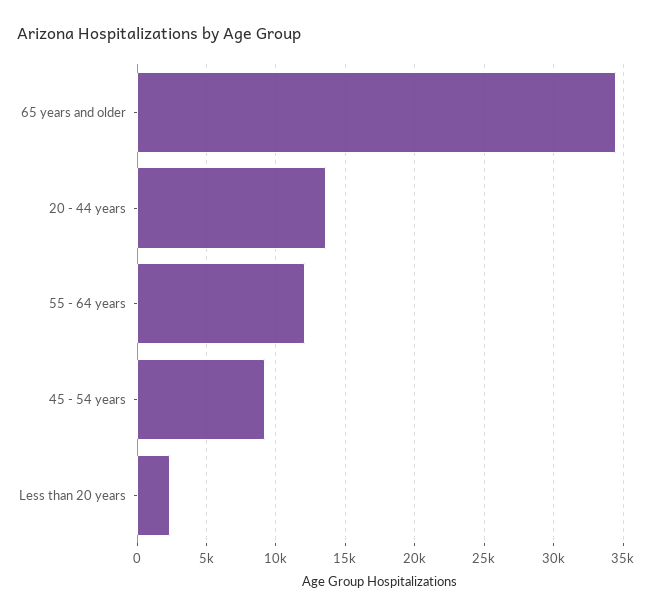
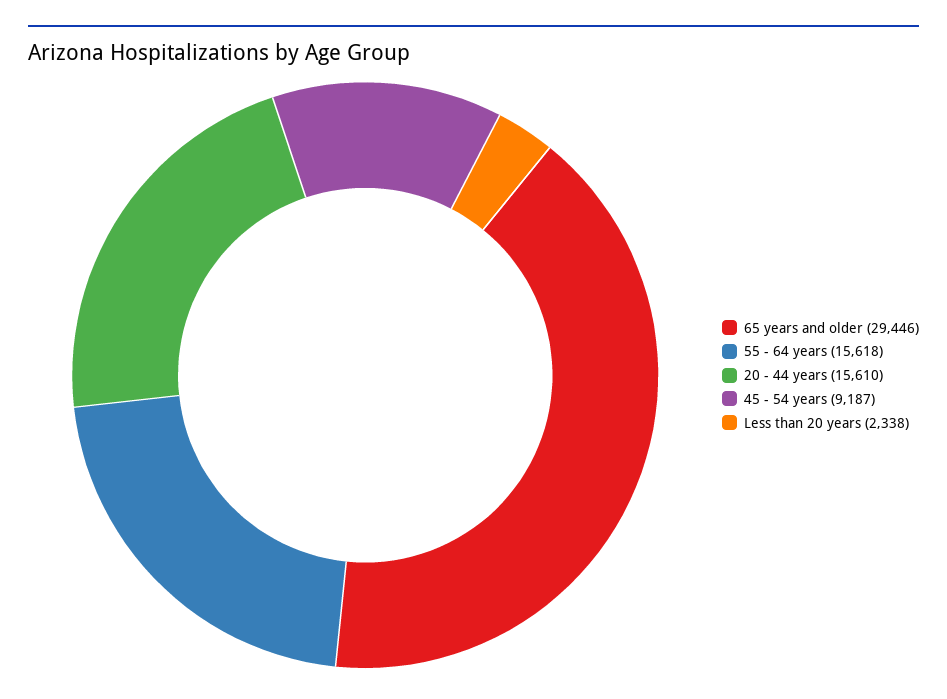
  {
-   "65 years and older": 34500,
+   "65 years and older": 29446,
-   "20 - 44 years": 13500,
+   "20 - 44 years": 15610,
-   "55 - 64 years": 12000,
+   "55 - 64 years": 15618,
    "45 - 54 years": 9187,
    "Less than 20 years": 2338
  }

